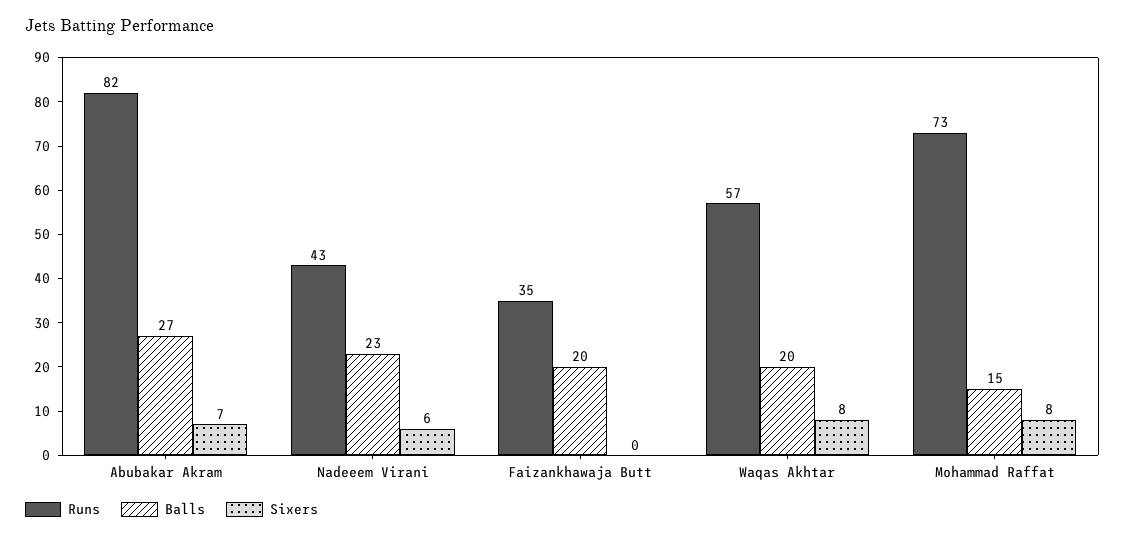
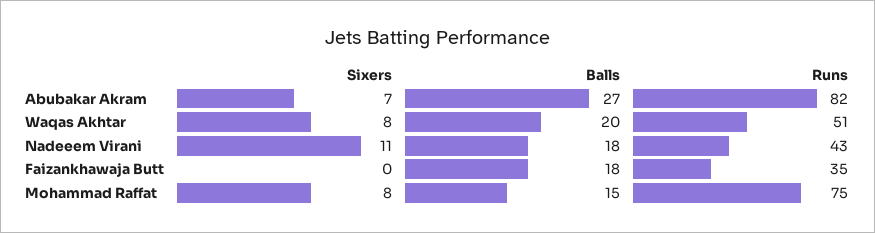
  {
    "Runs": {
      "Abubakar Akram": 82,
      "Nadeeem Virani": 43,
      "Faizankhawaja Butt": 35,
-     "Waqas Akhtar": 57,
+     "Waqas Akhtar": 51,
-     "Mohammad Raffat": 73
+     "Mohammad Raffat": 75
    },
    "Balls": {
      "Abubakar Akram": 27,
-     "Nadeeem Virani": 23,
+     "Nadeeem Virani": 18,
-     "Faizankhawaja Butt": 20,
+     "Faizankhawaja Butt": 18,
      "Waqas Akhtar": 20,
      "Mohammad Raffat": 15
    },
    "Sixers": {
      "Abubakar Akram": 7,
-     "Nadeeem Virani": 6,
+     "Nadeeem Virani": 11,
      "Faizankhawaja Butt": 0,
      "Waqas Akhtar": 8,
      "Mohammad Raffat": 8
    }
  }

